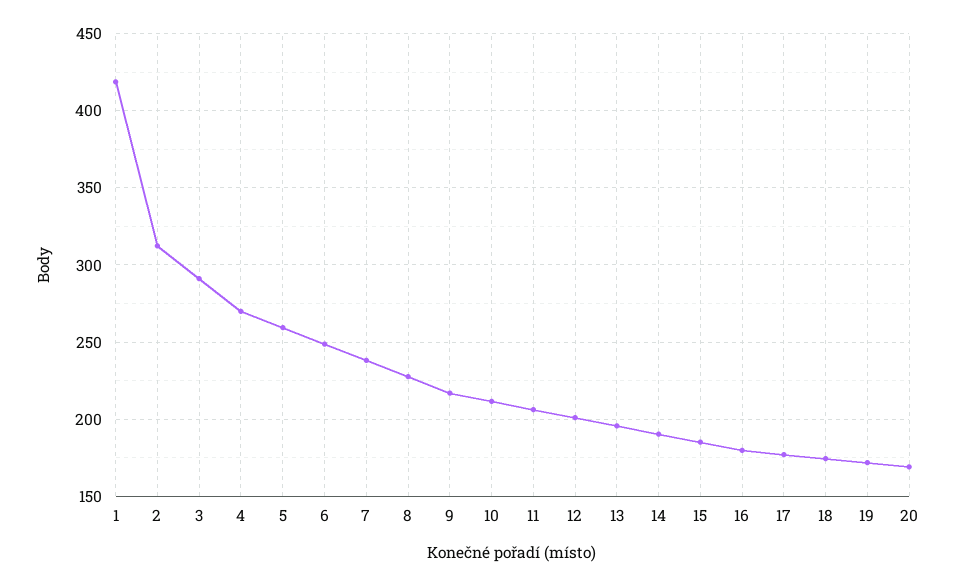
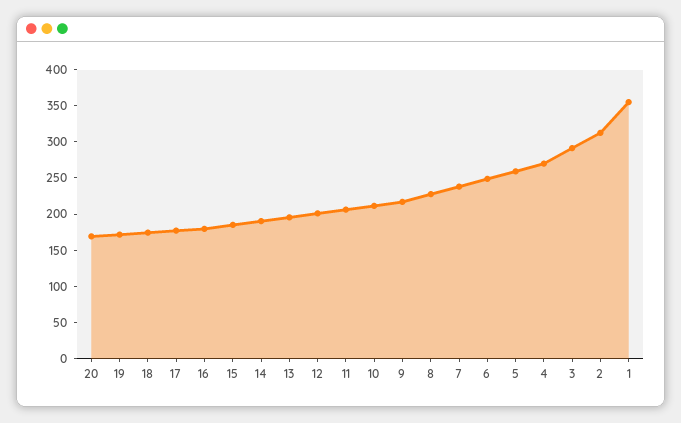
  {
-   "1": 420,
+   "1": 350,
    "2": 310,
    "3": 290,
    "4": 270,
    "5": 260,
    "6": 250,
    "7": 240,
    "8": 230,
    "9": 215,
    "10": 210,
    "11": 205,
    "12": 200,
    "13": 195,
    "14": 190,
    "15": 185,
    "16": 180,
    "17": 175,
    "18": 175,
    "19": 170,
    "20": 170
  }

